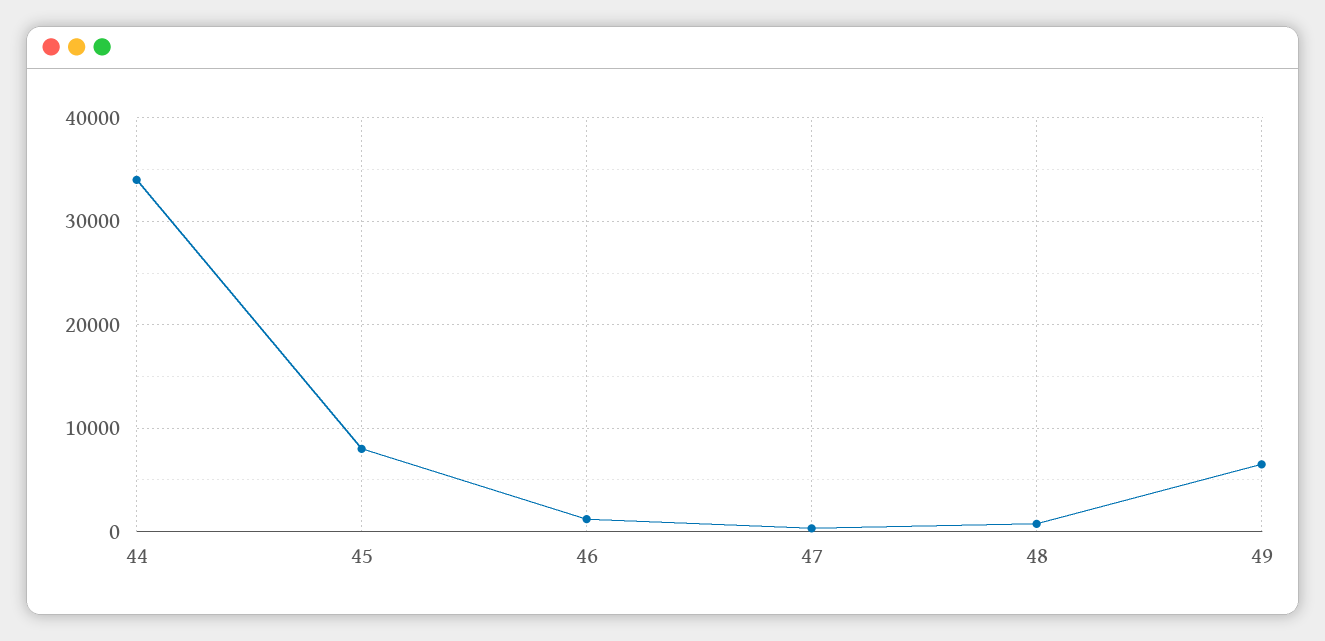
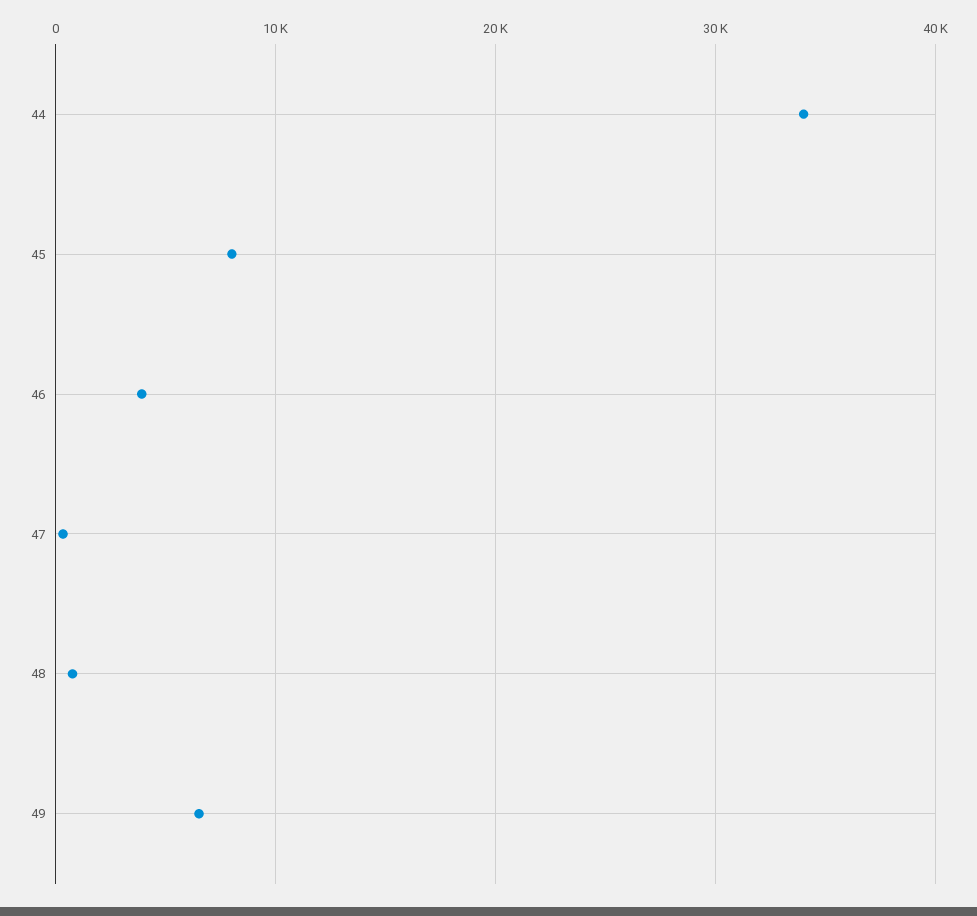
  {
    "44": 34000,
    "45": 8000,
-   "46": 1000,
+   "46": 4000,
    "47": 0,
    "48": 1000,
    "49": 7000
  }

